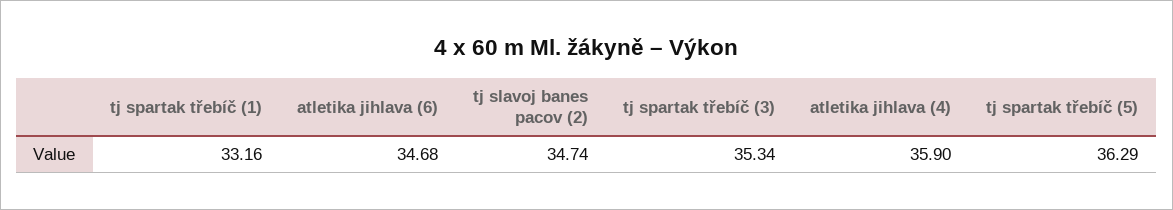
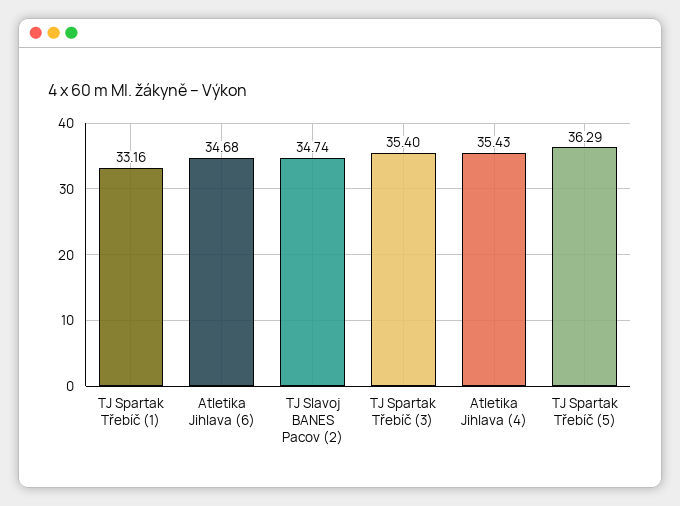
  {
    "tj spartak třebíč (1)": 33.16,
    "atletika jihlava (6)": 34.68,
    "tj slavoj banes pacov (2)": 34.74,
-   "tj spartak třebíč (3)": 35.34,
+   "tj spartak třebíč (3)": 35.4,
-   "atletika jihlava (4)": 35.9,
+   "atletika jihlava (4)": 35.43,
    "tj spartak třebíč (5)": 36.29
  }

